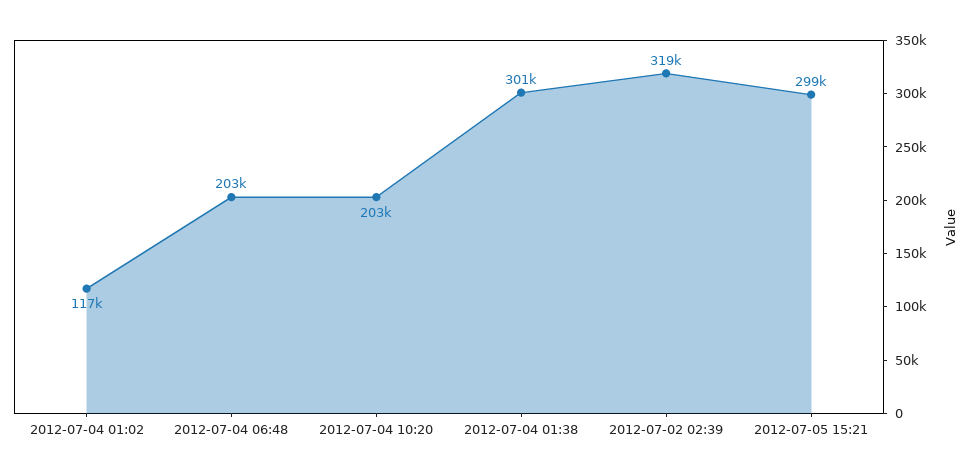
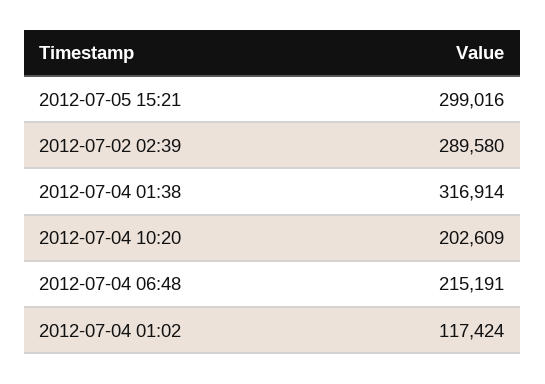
  {
    "2012-07-04 01:02": 117424,
-   "2012-07-04 06:48": 203000,
+   "2012-07-04 06:48": 215191,
    "2012-07-04 10:20": 202609,
-   "2012-07-04 01:38": 301000,
+   "2012-07-04 01:38": 316914,
-   "2012-07-02 02:39": 319000,
+   "2012-07-02 02:39": 289580,
    "2012-07-05 15:21": 299016
  }

